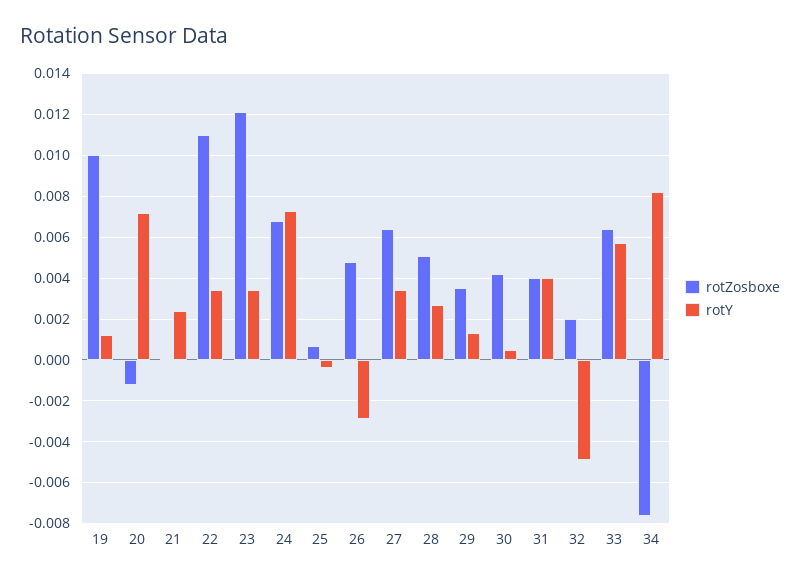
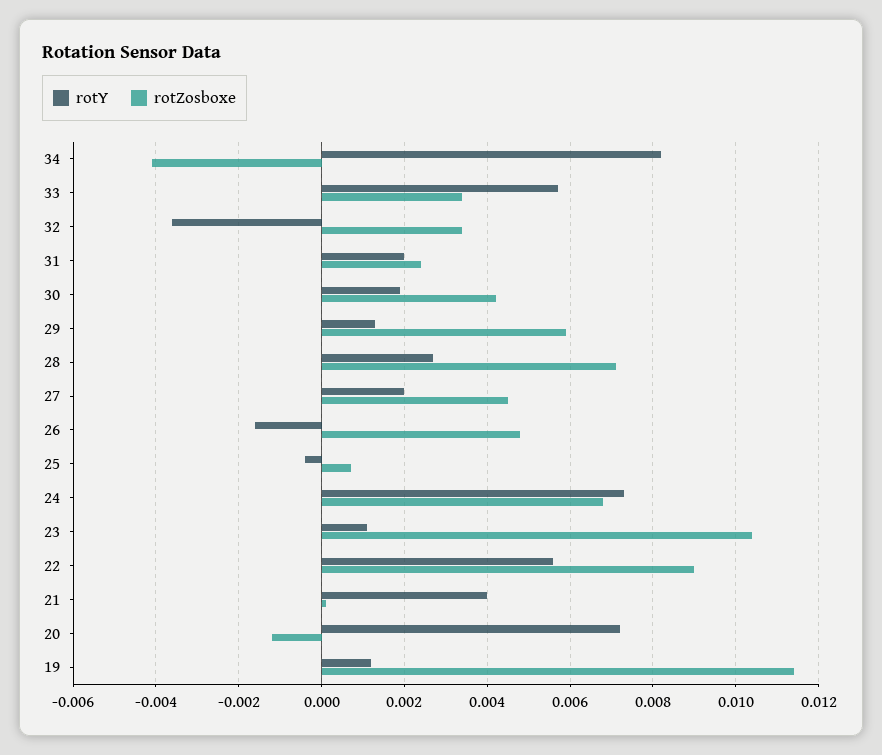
  {
    "rotZosboxe": {
-     "19": 0.01,
+     "19": 0.0115,
      "20": -0.001,
      "21": 0,
-     "22": 0.011,
+     "22": 0.009,
-     "23": 0.012,
+     "23": 0.0105,
      "24": 0.007,
      "25": 0.0005,
      "26": 0.005,
-     "27": 0.0065,
+     "27": 0.0045,
-     "28": 0.005,
+     "28": 0.007,
-     "29": 0.0035,
+     "29": 0.006,
      "30": 0.004,
-     "31": 0.004,
+     "31": 0.0025,
-     "32": 0.002,
+     "32": 0.0035,
-     "33": 0.0065,
+     "33": 0.0035,
-     "34": -0.0075
+     "34": -0.004
    },
    "rotY": {
      "19": 0.001,
      "20": 0.007,
-     "21": 0.0025,
+     "21": 0.004,
-     "22": 0.0035,
+     "22": 0.0055,
-     "23": 0.0035,
+     "23": 0.001,
      "24": 0.0075,
      "25": -0.0005,
-     "26": -0.003,
+     "26": -0.0015,
-     "27": 0.0035,
+     "27": 0.002,
      "28": 0.0025,
      "29": 0.0015,
-     "30": 0.0005,
+     "30": 0.002,
-     "31": 0.004,
+     "31": 0.002,
-     "32": -0.005,
+     "32": -0.0035,
      "33": 0.0055,
      "34": 0.008
    }
  }

